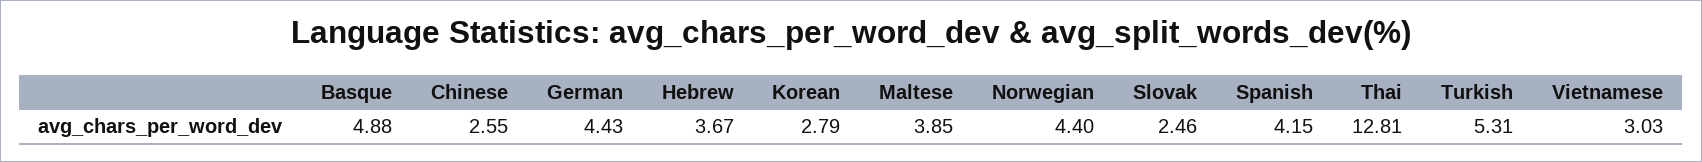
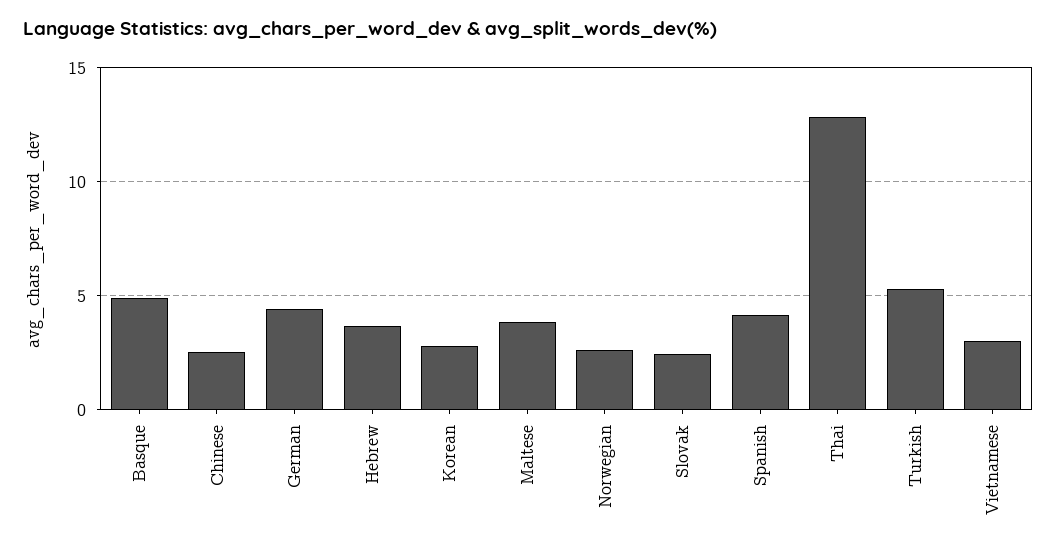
  {
    "Basque": 4.88,
    "Chinese": 2.55,
    "German": 4.43,
    "Hebrew": 3.67,
    "Korean": 2.79,
    "Maltese": 3.85,
-   "Norwegian": 4.4,
+   "Norwegian": 2.5,
    "Slovak": 2.46,
    "Spanish": 4.15,
    "Thai": 12.81,
    "Turkish": 5.31,
    "Vietnamese": 3.03
  }

